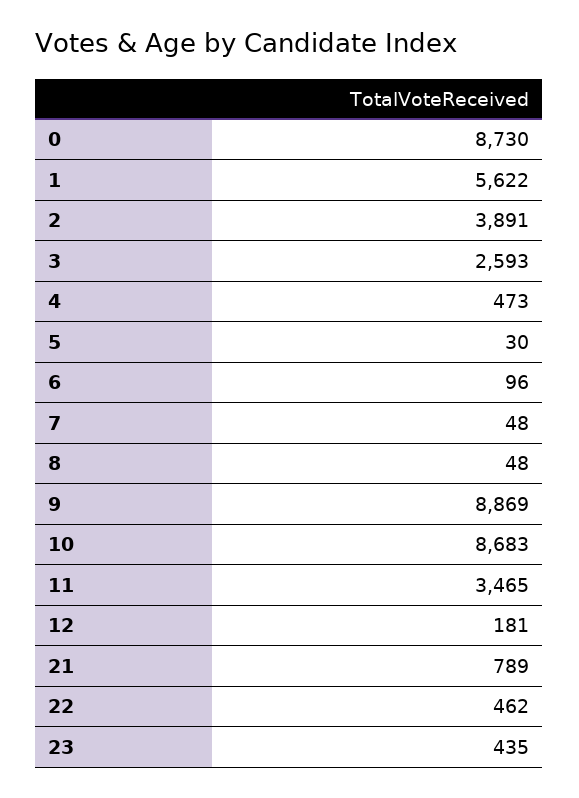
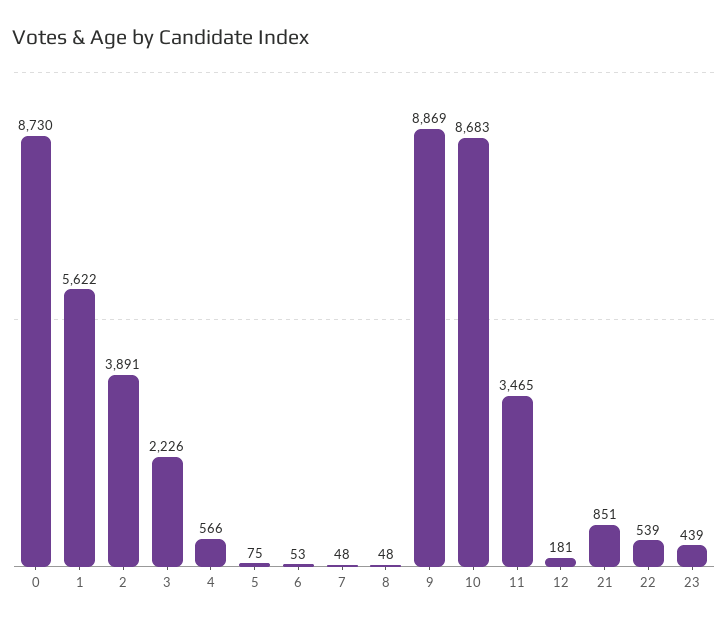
  {
    "0": 8730,
    "1": 5622,
    "2": 3891,
-   "3": 2593,
+   "3": 2226,
-   "4": 473,
+   "4": 566,
-   "5": 30,
+   "5": 75,
-   "6": 96,
+   "6": 53,
    "7": 48,
    "8": 48,
    "9": 8869,
    "10": 8683,
    "11": 3465,
    "12": 181,
-   "21": 789,
+   "21": 851,
-   "22": 462,
+   "22": 539,
-   "23": 435
+   "23": 439
  }

